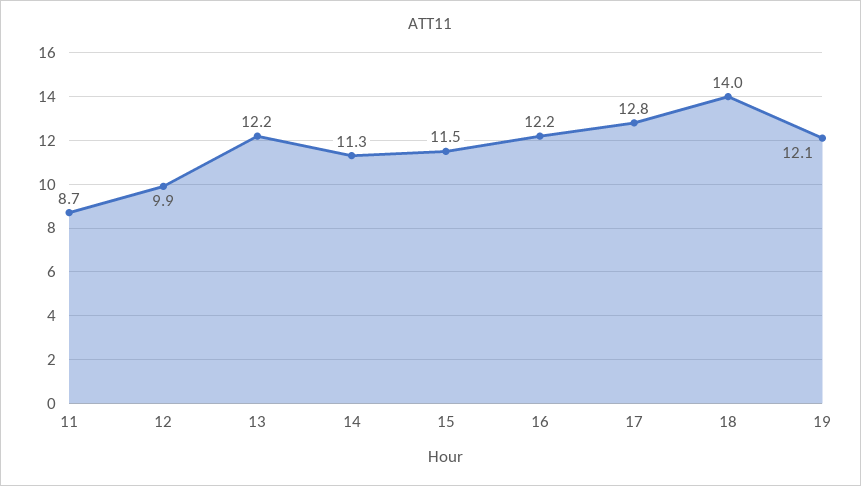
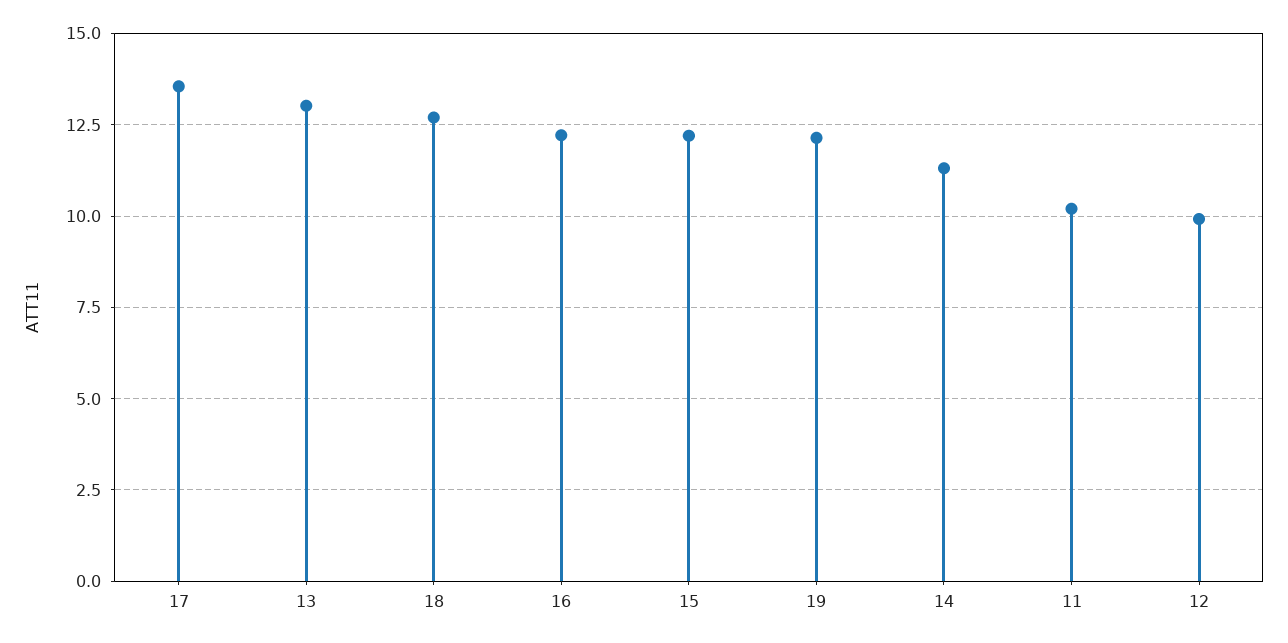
  {
-   "11": 8.7,
+   "11": 10.25,
    "12": 9.9,
-   "13": 12.2,
+   "13": 13,
    "14": 11.3,
-   "15": 11.5,
+   "15": 12.25,
    "16": 12.2,
-   "17": 12.8,
+   "17": 13.5,
-   "18": 14,
+   "18": 12.75,
    "19": 12.1
  }

